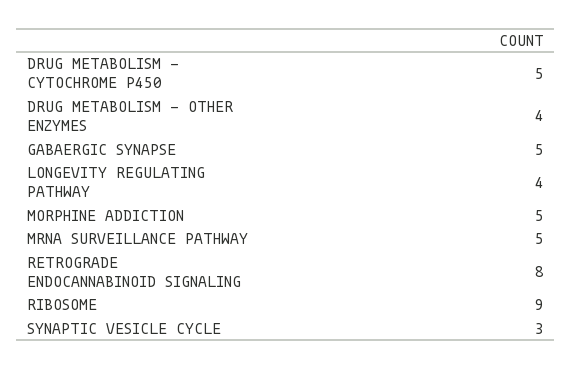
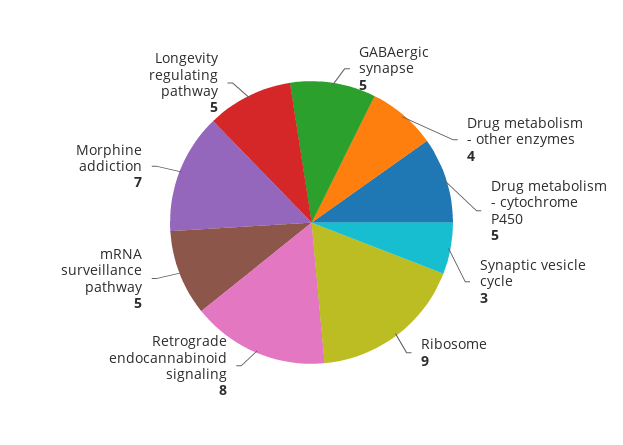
  {
    "DRUG METABOLISM - CYTOCHROME P450": 5,
    "DRUG METABOLISM - OTHER ENZYMES": 4,
    "GABAERGIC SYNAPSE": 5,
-   "LONGEVITY REGULATING PATHWAY": 4,
+   "LONGEVITY REGULATING PATHWAY": 5,
-   "MORPHINE ADDICTION": 5,
+   "MORPHINE ADDICTION": 7,
    "MRNA SURVEILLANCE PATHWAY": 5,
    "RETROGRADE ENDOCANNABINOID SIGNALING": 8,
    "RIBOSOME": 9,
    "SYNAPTIC VESICLE CYCLE": 3
  }

